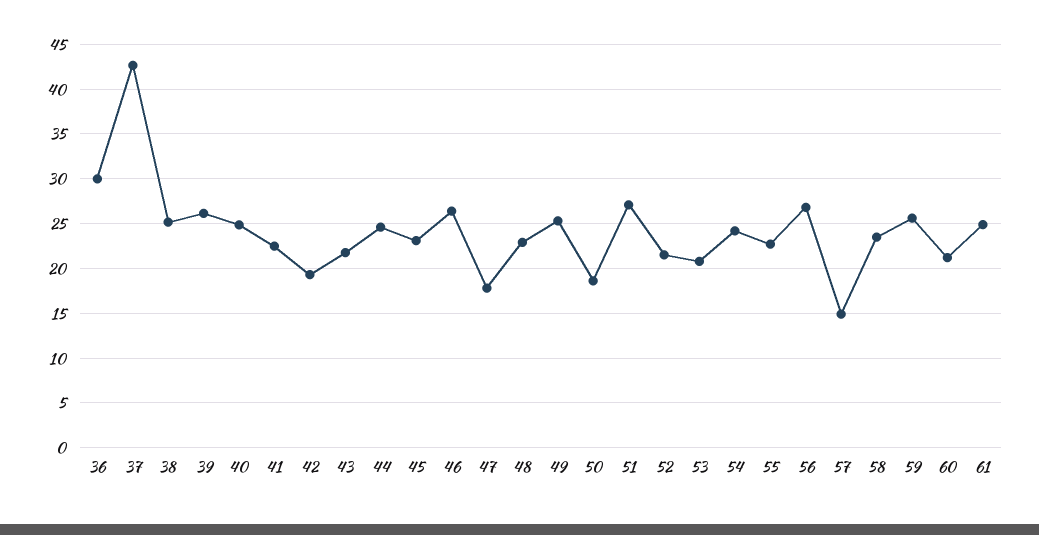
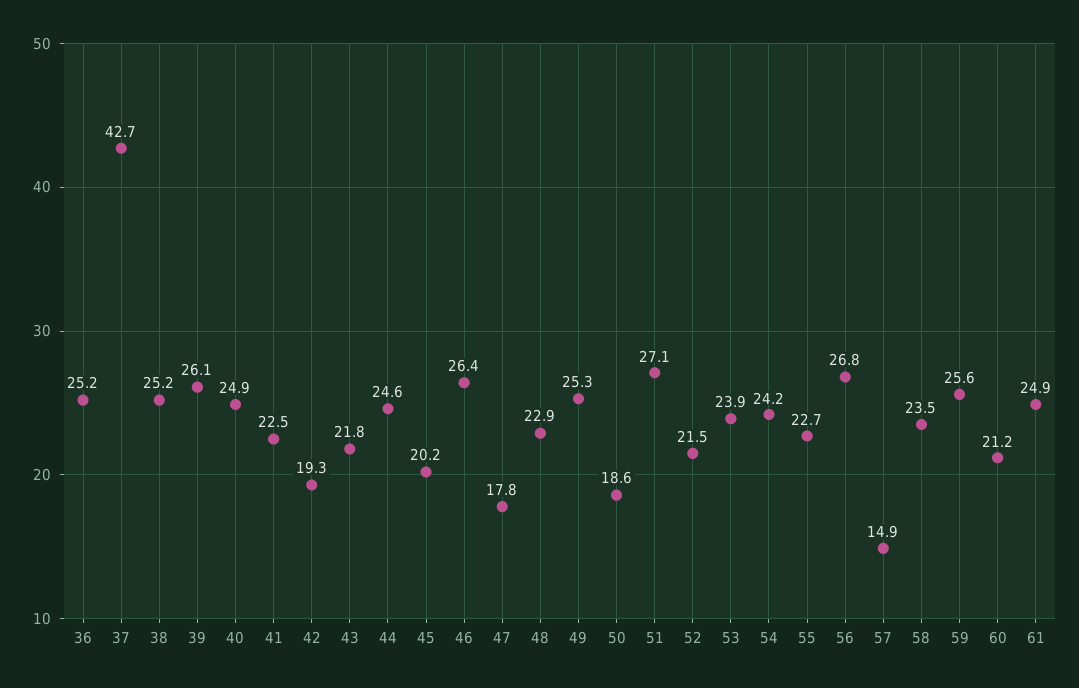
  {
-   "36": 30,
+   "36": 25.2,
    "37": 42.7,
    "38": 25.2,
    "39": 26.1,
    "40": 24.9,
    "41": 22.5,
    "42": 19.3,
    "43": 21.8,
    "44": 24.6,
-   "45": 23,
+   "45": 20.2,
    "46": 26.4,
    "47": 17.8,
    "48": 22.9,
    "49": 25.3,
    "50": 18.6,
    "51": 27.1,
    "52": 21.5,
-   "53": 21,
+   "53": 23.9,
    "54": 24.2,
    "55": 22.7,
    "56": 26.8,
    "57": 14.9,
    "58": 23.5,
    "59": 25.6,
    "60": 21.2,
    "61": 24.9
  }

